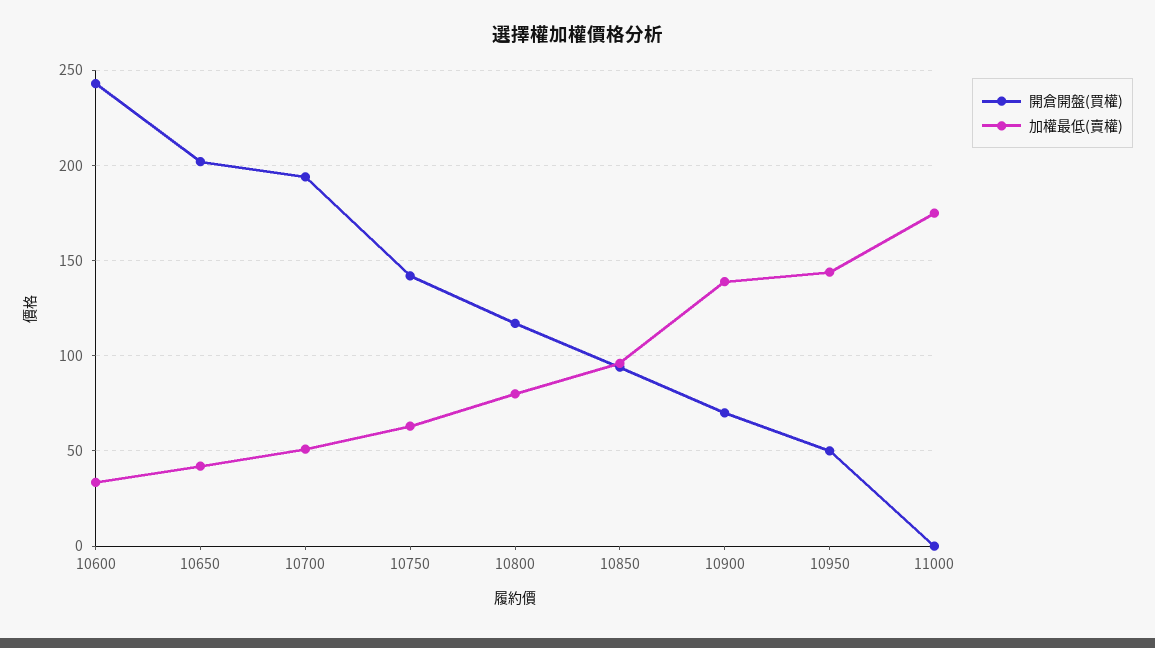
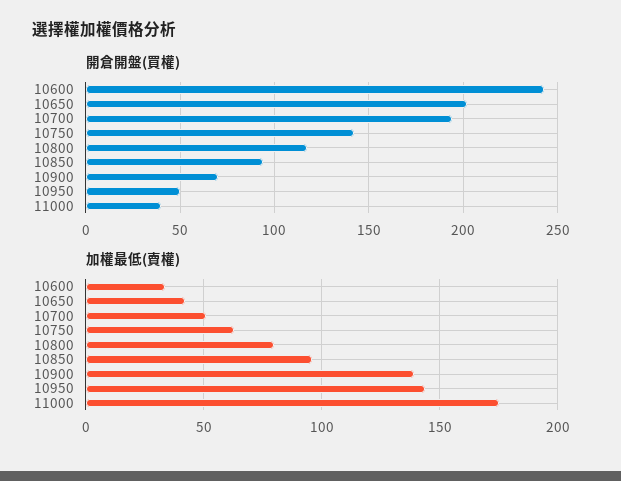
  {
    "開倉開盤(買權)": {
      "10600": 245,
      "10650": 200,
      "10700": 195,
      "10750": 140,
      "10800": 115,
      "10850": 95,
      "10900": 70,
      "10950": 50,
-     "11000": 0
+     "11000": 40
    },
    "加權最低(賣權)": {
      "10600": 35,
      "10650": 40,
      "10700": 50,
      "10750": 65,
      "10800": 80,
      "10850": 95,
      "10900": 140,
      "10950": 145,
      "11000": 175
    }
  }

